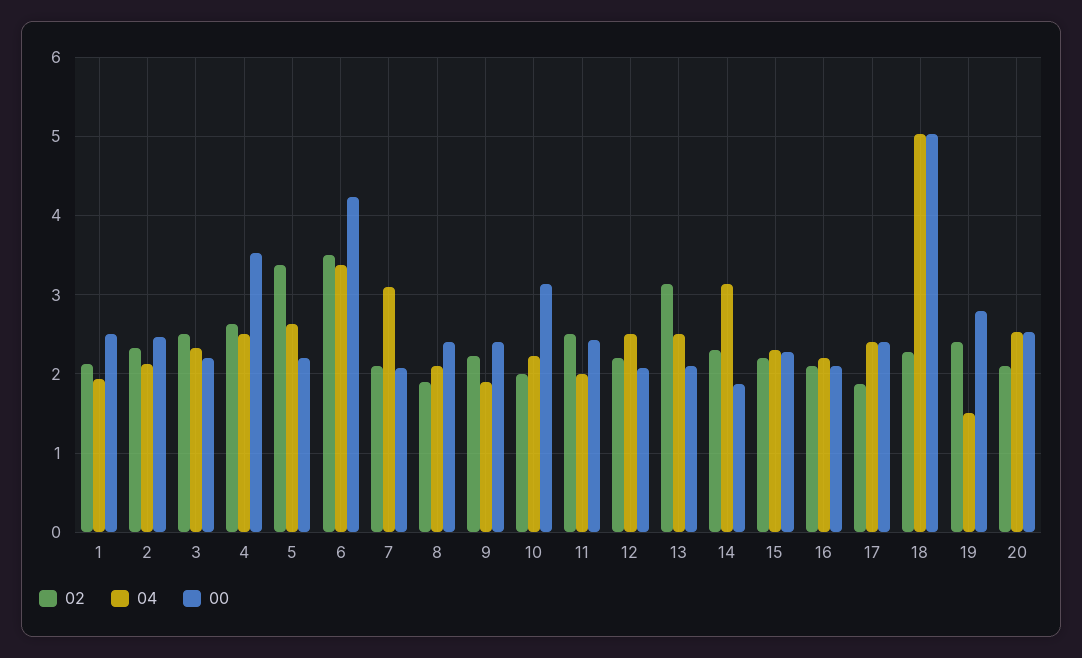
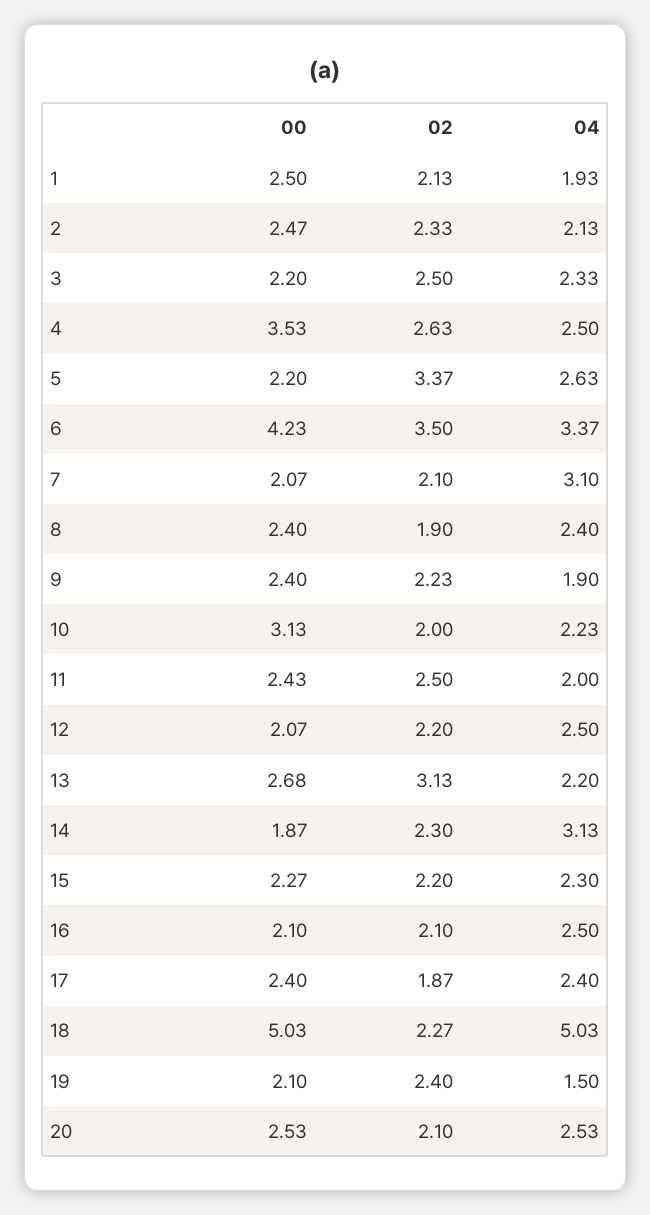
  {
    "02": {
      "1": 2.13,
      "2": 2.33,
      "3": 2.5,
      "4": 2.63,
      "5": 3.37,
      "6": 3.5,
      "7": 2.1,
      "8": 1.9,
      "9": 2.23,
      "10": 2,
      "11": 2.5,
      "12": 2.2,
      "13": 3.13,
      "14": 2.3,
      "15": 2.2,
      "16": 2.1,
      "17": 1.87,
      "18": 2.27,
      "19": 2.4,
      "20": 2.1
    },
    "04": {
      "1": 1.93,
      "2": 2.13,
      "3": 2.33,
      "4": 2.5,
      "5": 2.63,
      "6": 3.37,
      "7": 3.1,
-     "8": 2.1,
+     "8": 2.4,
      "9": 1.9,
      "10": 2.23,
      "11": 2,
      "12": 2.5,
-     "13": 2.5,
+     "13": 2.2,
      "14": 3.13,
      "15": 2.3,
-     "16": 2.2,
+     "16": 2.5,
      "17": 2.4,
      "18": 5.03,
      "19": 1.5,
      "20": 2.53
    },
    "00": {
      "1": 2.5,
      "2": 2.47,
      "3": 2.2,
      "4": 3.53,
      "5": 2.2,
      "6": 4.23,
      "7": 2.07,
      "8": 2.4,
      "9": 2.4,
      "10": 3.13,
      "11": 2.43,
      "12": 2.07,
-     "13": 2.1,
+     "13": 2.68,
      "14": 1.87,
      "15": 2.27,
      "16": 2.1,
      "17": 2.4,
      "18": 5.03,
-     "19": 2.8,
+     "19": 2.1,
      "20": 2.53
    }
  }

